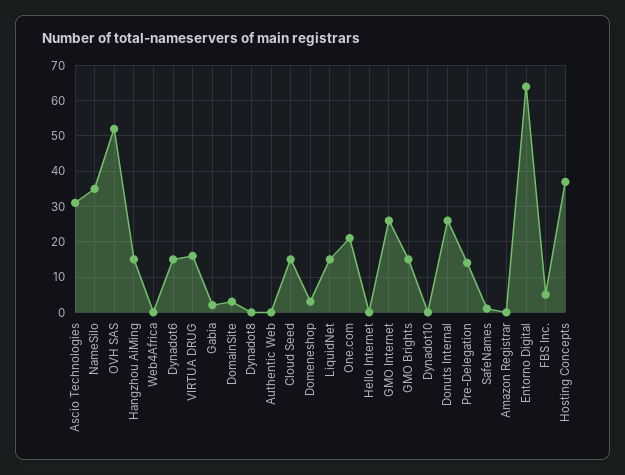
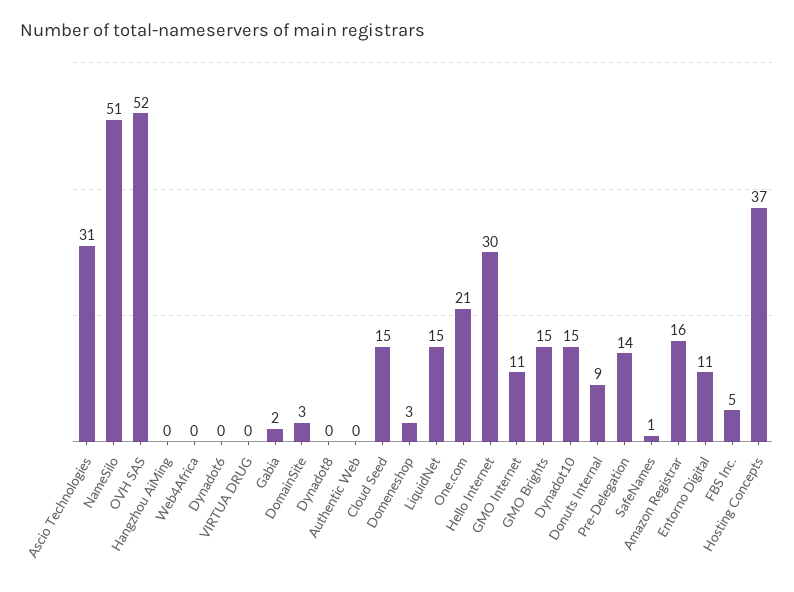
  {
    "Ascio Technologies": 31,
-   "NameSilo": 35,
+   "NameSilo": 51,
    "OVH SAS": 52,
-   "Hangzhou AiMing": 15,
+   "Hangzhou AiMing": 0,
    "Web4Africa": 0,
-   "Dynadot6": 15,
+   "Dynadot6": 0,
-   "VIRTUA DRUG": 15,
+   "VIRTUA DRUG": 0,
    "Gabia": 2,
    "DomainSite": 3,
    "Dynadot8": 0,
    "Authentic Web": 0,
    "Cloud Seed": 15,
    "Domeneshop": 3,
    "LiquidNet": 15,
    "One.com": 21,
-   "Hello Internet": 0,
+   "Hello Internet": 30,
-   "GMO Internet": 25,
+   "GMO Internet": 11,
    "GMO Brights": 15,
-   "Dynadot10": 0,
+   "Dynadot10": 15,
-   "Donuts Internal": 25,
+   "Donuts Internal": 9,
    "Pre-Delegation": 14,
    "SafeNames": 1,
-   "Amazon Registrar": 0,
+   "Amazon Registrar": 16,
-   "Entorno Digital": 65,
+   "Entorno Digital": 11,
    "FBS Inc.": 5,
    "Hosting Concepts": 37
  }

